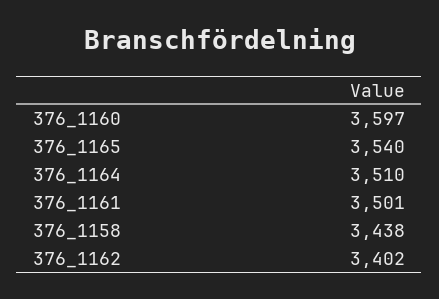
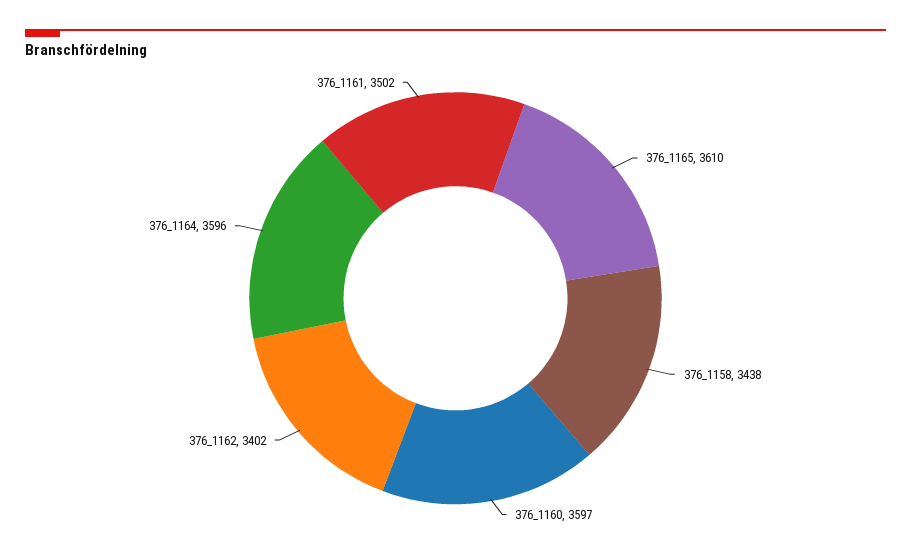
  {
    "376_1160": 3597,
-   "376_1165": 3540,
+   "376_1165": 3610,
-   "376_1164": 3510,
+   "376_1164": 3596,
-   "376_1161": 3501,
+   "376_1161": 3502,
    "376_1158": 3438,
    "376_1162": 3402
  }

